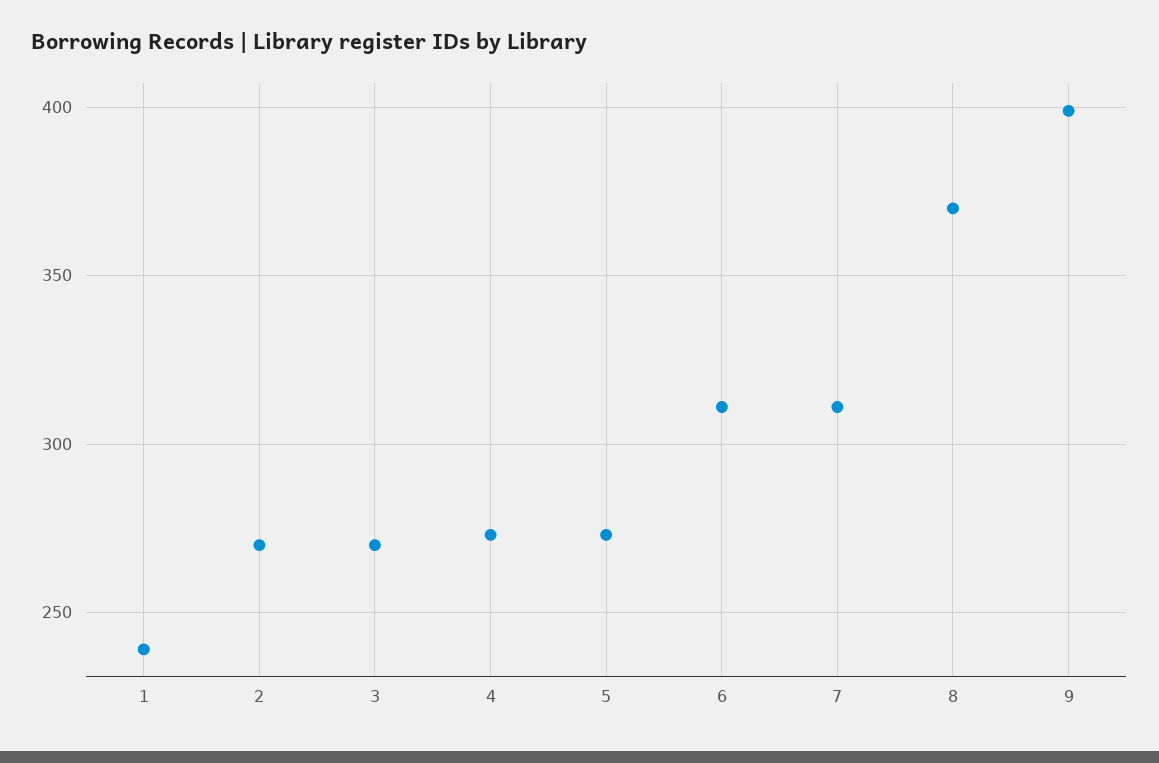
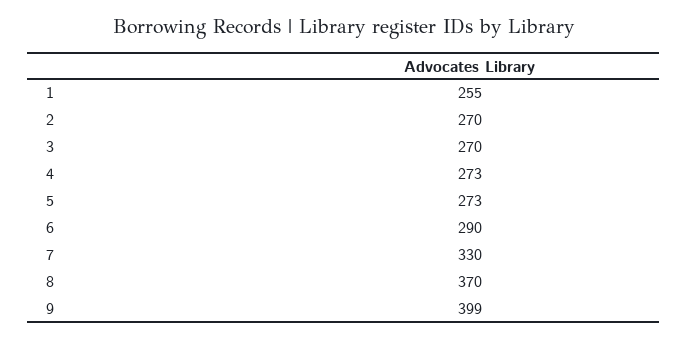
  {
-   "1": 240,
+   "1": 255,
    "2": 270,
    "3": 270,
    "4": 273,
    "5": 273,
-   "6": 310,
+   "6": 290,
-   "7": 310,
+   "7": 330,
    "8": 370,
    "9": 399
  }

